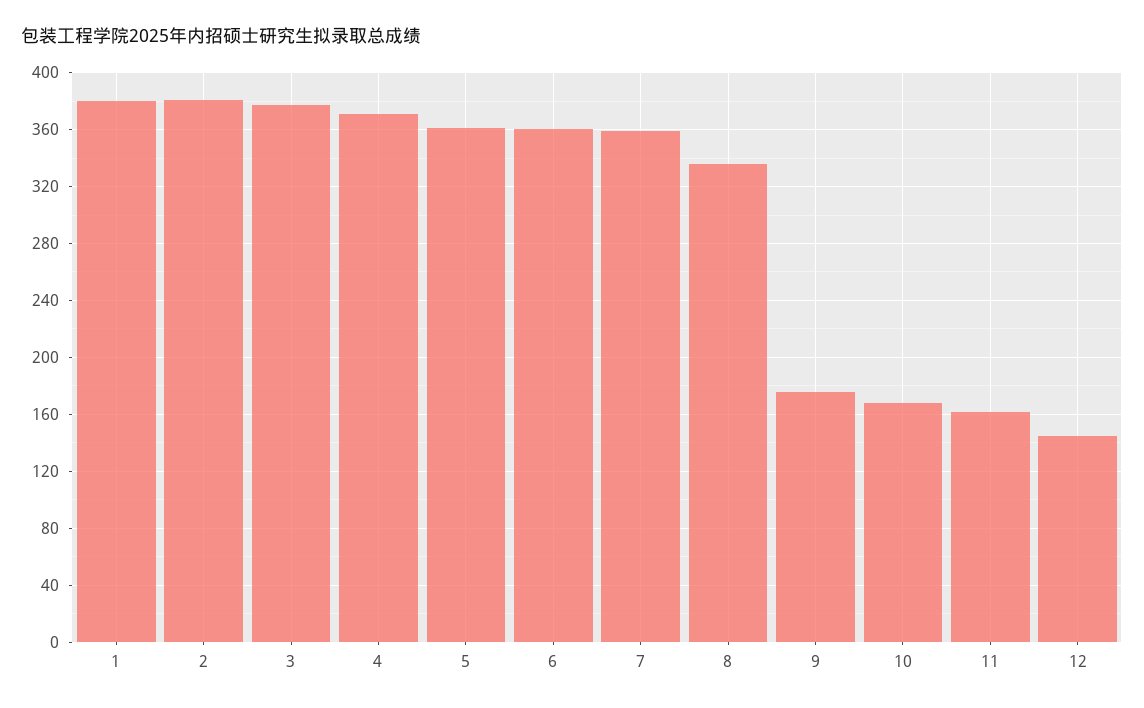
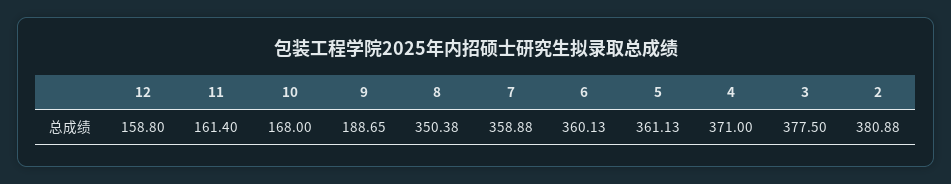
  {
-   "1": 380,
    "2": 380.88,
    "3": 377.5,
    "4": 371,
    "5": 361.13,
    "6": 360.13,
    "7": 358.88,
-   "8": 335,
+   "8": 350.38,
-   "9": 175,
+   "9": 188.65,
    "10": 168,
    "11": 161.4,
-   "12": 145
+   "12": 158.8
  }

